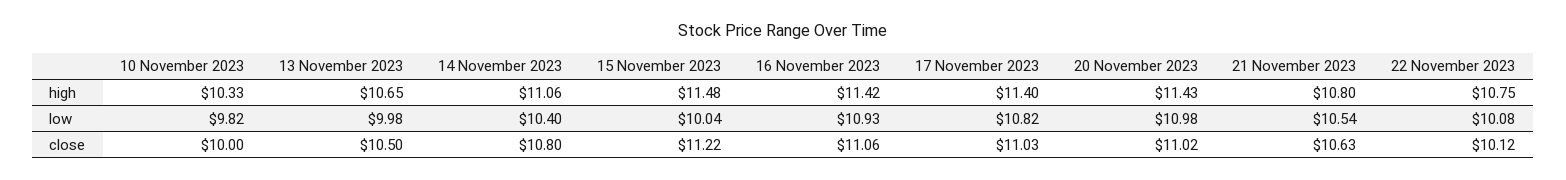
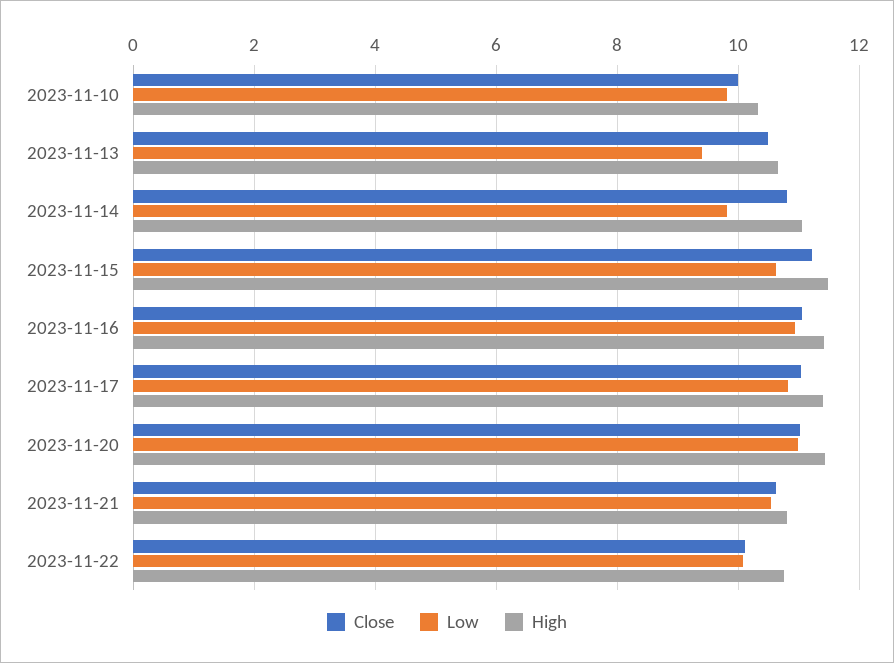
  {
    "high": {
      "10 November 2023": 10.33,
      "13 November 2023": 10.65,
      "14 November 2023": 11.06,
      "15 November 2023": 11.48,
      "16 November 2023": 11.42,
      "17 November 2023": 11.4,
      "20 November 2023": 11.43,
      "21 November 2023": 10.8,
      "22 November 2023": 10.75
    },
    "low": {
      "10 November 2023": 9.82,
-     "13 November 2023": 9.98,
+     "13 November 2023": 9.4,
-     "14 November 2023": 10.4,
+     "14 November 2023": 9.8,
-     "15 November 2023": 10.04,
+     "15 November 2023": 10.6,
      "16 November 2023": 10.93,
      "17 November 2023": 10.82,
      "20 November 2023": 10.98,
      "21 November 2023": 10.54,
      "22 November 2023": 10.08
    },
    "close": {
      "10 November 2023": 10,
      "13 November 2023": 10.5,
      "14 November 2023": 10.8,
      "15 November 2023": 11.22,
      "16 November 2023": 11.06,
      "17 November 2023": 11.03,
      "20 November 2023": 11.02,
      "21 November 2023": 10.63,
      "22 November 2023": 10.12
    }
  }

